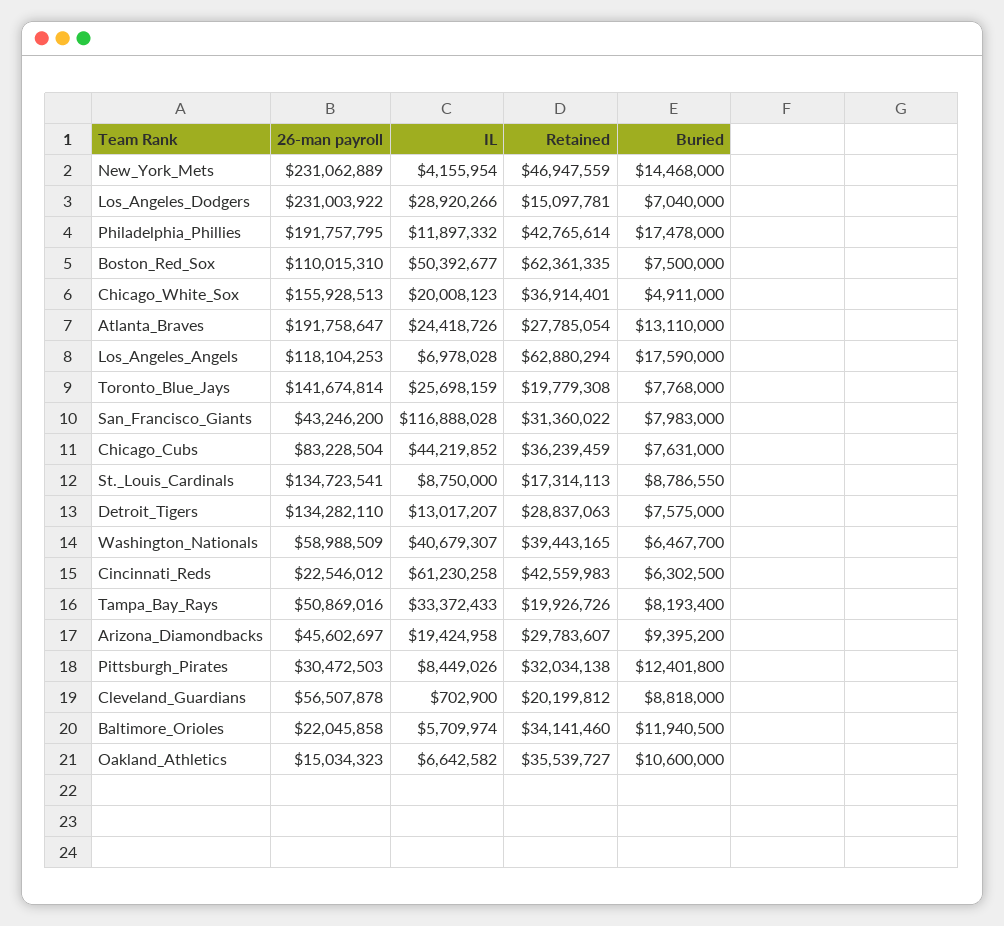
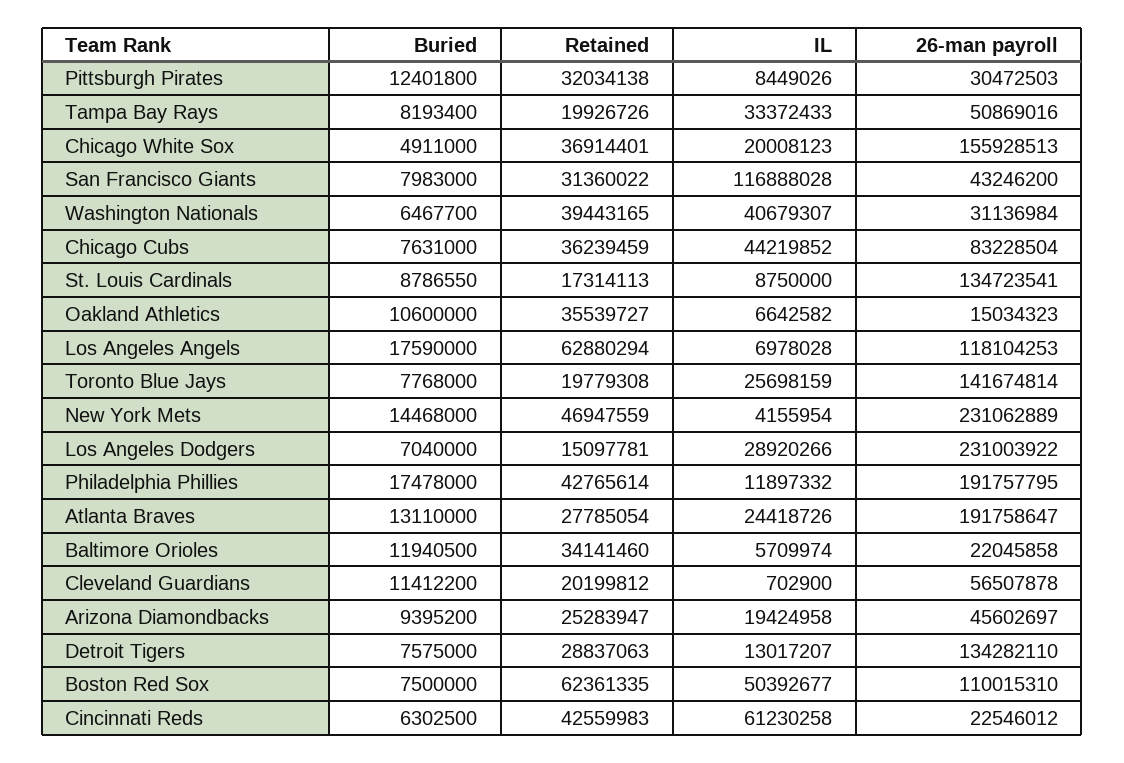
  {
    "26-man payroll": {
      "New_York_Mets": 231062889,
      "Los_Angeles_Dodgers": 231003922,
      "Philadelphia_Phillies": 191757795,
      "Boston_Red_Sox": 110015310,
      "Chicago_White_Sox": 155928513,
      "Atlanta_Braves": 191758647,
      "Los_Angeles_Angels": 118104253,
      "Toronto_Blue_Jays": 141674814,
      "San_Francisco_Giants": 43246200,
      "Chicago_Cubs": 83228504,
      "St._Louis_Cardinals": 134723541,
      "Detroit_Tigers": 134282110,
-     "Washington_Nationals": 58988509,
+     "Washington_Nationals": 31136984,
      "Cincinnati_Reds": 22546012,
      "Tampa_Bay_Rays": 50869016,
      "Arizona_Diamondbacks": 45602697,
      "Pittsburgh_Pirates": 30472503,
      "Cleveland_Guardians": 56507878,
      "Baltimore_Orioles": 22045858,
      "Oakland_Athletics": 15034323
    },
    "IL": {
      "New_York_Mets": 4155954,
      "Los_Angeles_Dodgers": 28920266,
      "Philadelphia_Phillies": 11897332,
      "Boston_Red_Sox": 50392677,
      "Chicago_White_Sox": 20008123,
      "Atlanta_Braves": 24418726,
      "Los_Angeles_Angels": 6978028,
      "Toronto_Blue_Jays": 25698159,
      "San_Francisco_Giants": 116888028,
      "Chicago_Cubs": 44219852,
      "St._Louis_Cardinals": 8750000,
      "Detroit_Tigers": 13017207,
      "Washington_Nationals": 40679307,
      "Cincinnati_Reds": 61230258,
      "Tampa_Bay_Rays": 33372433,
      "Arizona_Diamondbacks": 19424958,
      "Pittsburgh_Pirates": 8449026,
      "Cleveland_Guardians": 702900,
      "Baltimore_Orioles": 5709974,
      "Oakland_Athletics": 6642582
    },
    "Retained": {
      "New_York_Mets": 46947559,
      "Los_Angeles_Dodgers": 15097781,
      "Philadelphia_Phillies": 42765614,
      "Boston_Red_Sox": 62361335,
      "Chicago_White_Sox": 36914401,
      "Atlanta_Braves": 27785054,
      "Los_Angeles_Angels": 62880294,
      "Toronto_Blue_Jays": 19779308,
      "San_Francisco_Giants": 31360022,
      "Chicago_Cubs": 36239459,
      "St._Louis_Cardinals": 17314113,
      "Detroit_Tigers": 28837063,
      "Washington_Nationals": 39443165,
      "Cincinnati_Reds": 42559983,
      "Tampa_Bay_Rays": 19926726,
-     "Arizona_Diamondbacks": 29783607,
+     "Arizona_Diamondbacks": 25283947,
      "Pittsburgh_Pirates": 32034138,
      "Cleveland_Guardians": 20199812,
      "Baltimore_Orioles": 34141460,
      "Oakland_Athletics": 35539727
    },
    "Buried": {
      "New_York_Mets": 14468000,
      "Los_Angeles_Dodgers": 7040000,
      "Philadelphia_Phillies": 17478000,
      "Boston_Red_Sox": 7500000,
      "Chicago_White_Sox": 4911000,
      "Atlanta_Braves": 13110000,
      "Los_Angeles_Angels": 17590000,
      "Toronto_Blue_Jays": 7768000,
      "San_Francisco_Giants": 7983000,
      "Chicago_Cubs": 7631000,
      "St._Louis_Cardinals": 8786550,
      "Detroit_Tigers": 7575000,
      "Washington_Nationals": 6467700,
      "Cincinnati_Reds": 6302500,
      "Tampa_Bay_Rays": 8193400,
      "Arizona_Diamondbacks": 9395200,
      "Pittsburgh_Pirates": 12401800,
-     "Cleveland_Guardians": 8818000,
+     "Cleveland_Guardians": 11412200,
      "Baltimore_Orioles": 11940500,
      "Oakland_Athletics": 10600000
    }
  }

